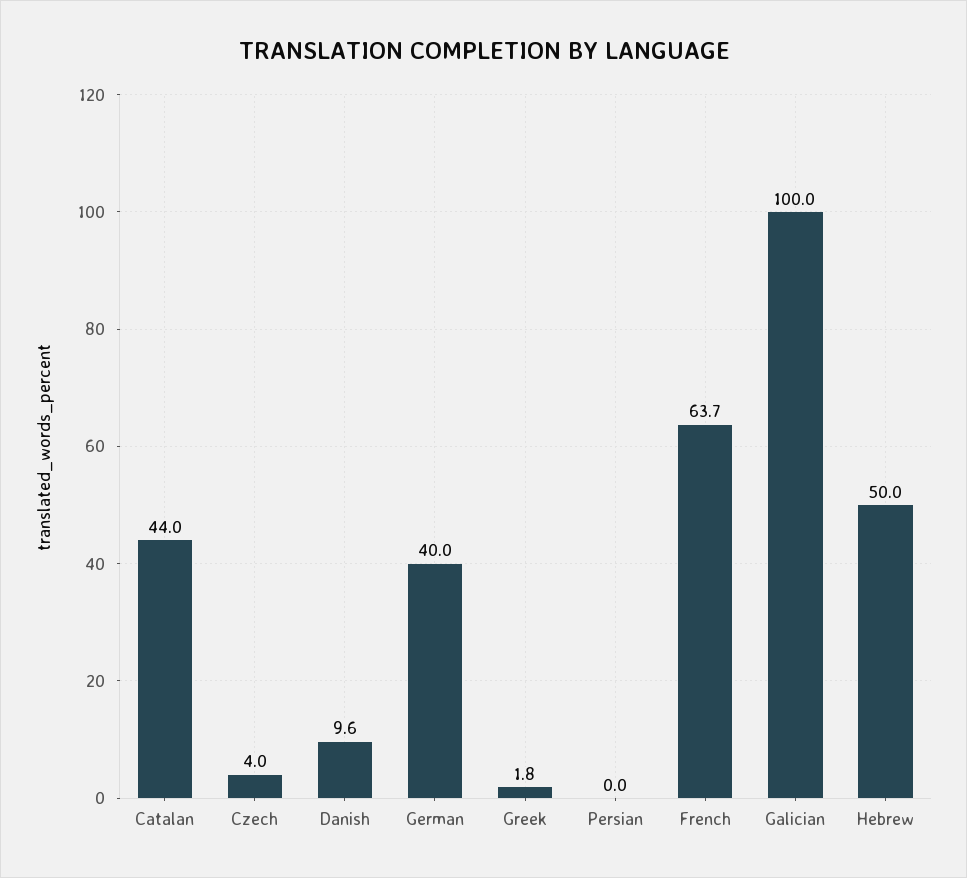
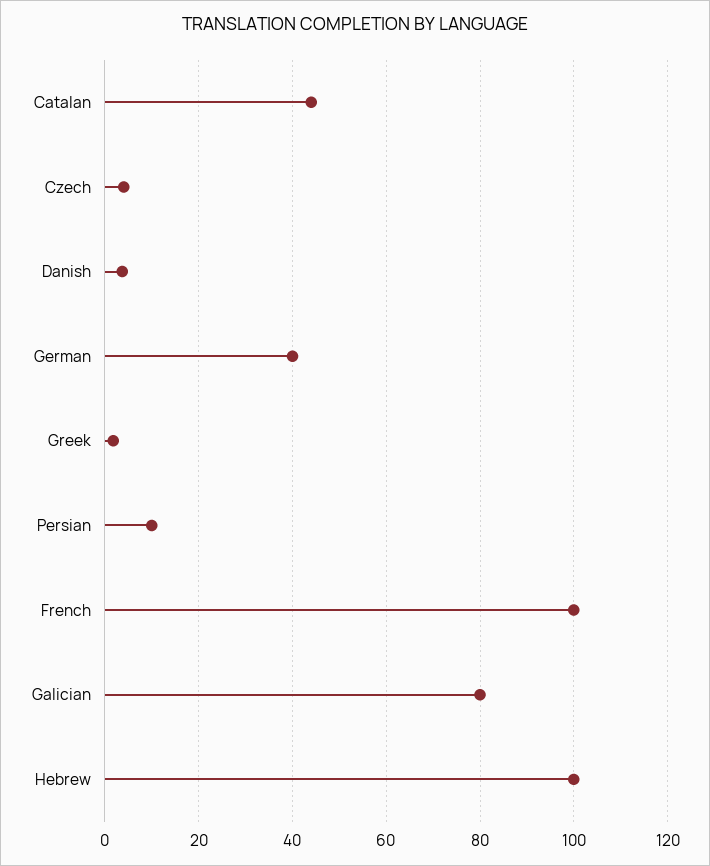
  {
    "Catalan": 44,
    "Czech": 4,
-   "Danish": 9.6,
+   "Danish": 4,
    "German": 40,
    "Greek": 1.8,
-   "Persian": 0,
+   "Persian": 10,
-   "French": 63.7,
+   "French": 100,
-   "Galician": 100,
+   "Galician": 80,
-   "Hebrew": 50
+   "Hebrew": 100
  }

